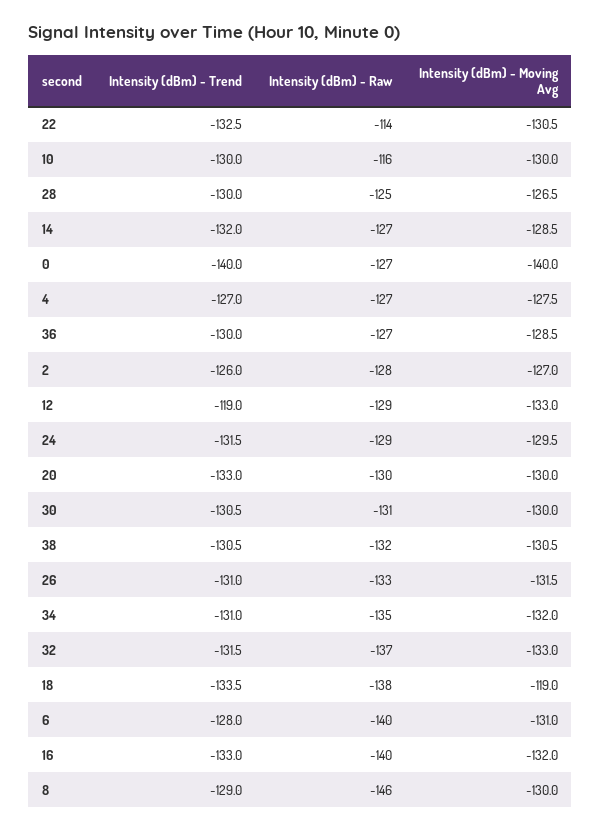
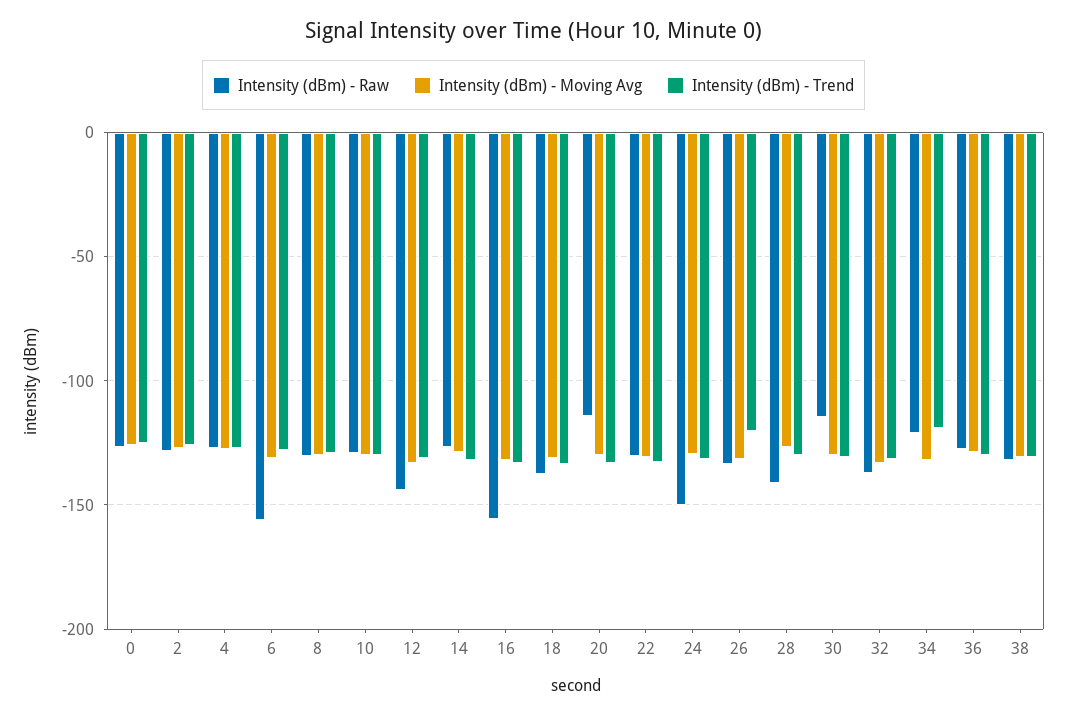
  {
    "Intensity (dBm) - Trend": {
      "22": -132.5,
      "10": -130,
      "28": -130,
      "14": -132,
-     "0": -140,
+     "0": -125,
      "4": -127,
      "36": -130,
      "2": -126,
-     "12": -119,
+     "12": -130,
      "24": -131.5,
      "20": -133,
      "30": -130.5,
      "38": -130.5,
-     "26": -131,
+     "26": -120,
-     "34": -131,
+     "34": -120,
      "32": -131.5,
      "18": -133.5,
      "6": -128,
      "16": -133,
      "8": -129
    },
    "Intensity (dBm) - Raw": {
-     "22": -114,
+     "22": -130,
-     "10": -116,
+     "10": -130,
-     "28": -125,
+     "28": -140,
      "14": -127,
      "0": -127,
      "4": -127,
      "36": -127,
      "2": -128,
-     "12": -129,
+     "12": -145,
-     "24": -129,
+     "24": -150,
-     "20": -130,
+     "20": -115,
-     "30": -131,
+     "30": -115,
      "38": -132,
      "26": -133,
-     "34": -135,
+     "34": -120,
      "32": -137,
      "18": -138,
-     "6": -140,
+     "6": -155,
-     "16": -140,
+     "16": -155,
-     "8": -146
+     "8": -130
    },
    "Intensity (dBm) - Moving Avg": {
      "22": -130.5,
      "10": -130,
      "28": -126.5,
      "14": -128.5,
-     "0": -140,
+     "0": -125,
      "4": -127.5,
      "36": -128.5,
      "2": -127,
      "12": -133,
      "24": -129.5,
      "20": -130,
      "30": -130,
      "38": -130.5,
      "26": -131.5,
      "34": -132,
      "32": -133,
-     "18": -119,
+     "18": -130,
      "6": -131,
      "16": -132,
      "8": -130
    }
  }

